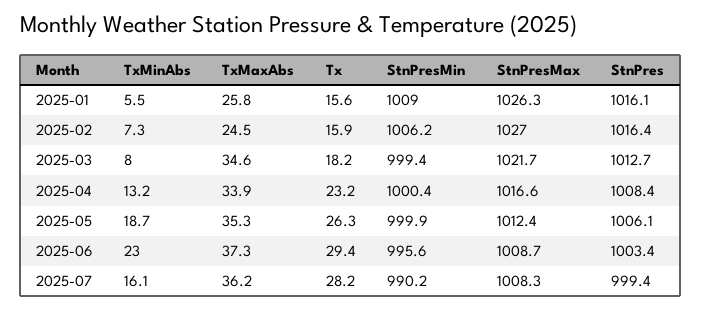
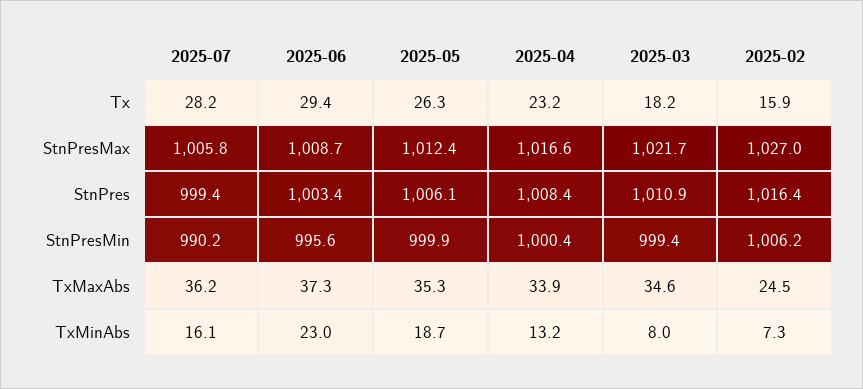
  {
    "TxMinAbs": {
-     "2025-01": 5.5,
      "2025-02": 7.3,
      "2025-03": 8,
      "2025-04": 13.2,
      "2025-05": 18.7,
      "2025-06": 23,
      "2025-07": 16.1
    },
    "TxMaxAbs": {
-     "2025-01": 25.8,
      "2025-02": 24.5,
      "2025-03": 34.6,
      "2025-04": 33.9,
      "2025-05": 35.3,
      "2025-06": 37.3,
      "2025-07": 36.2
    },
    "Tx": {
-     "2025-01": 15.6,
      "2025-02": 15.9,
      "2025-03": 18.2,
      "2025-04": 23.2,
      "2025-05": 26.3,
      "2025-06": 29.4,
      "2025-07": 28.2
    },
    "StnPresMin": {
-     "2025-01": 1009,
      "2025-02": 1006.2,
      "2025-03": 999.4,
      "2025-04": 1000.4,
      "2025-05": 999.9,
      "2025-06": 995.6,
      "2025-07": 990.2
    },
    "StnPresMax": {
-     "2025-01": 1026.3,
      "2025-02": 1027,
      "2025-03": 1021.7,
      "2025-04": 1016.6,
      "2025-05": 1012.4,
      "2025-06": 1008.7,
-     "2025-07": 1008.3
+     "2025-07": 1005.8
    },
    "StnPres": {
-     "2025-01": 1016.1,
      "2025-02": 1016.4,
-     "2025-03": 1012.7,
+     "2025-03": 1010.9,
      "2025-04": 1008.4,
      "2025-05": 1006.1,
      "2025-06": 1003.4,
      "2025-07": 999.4
    }
  }

